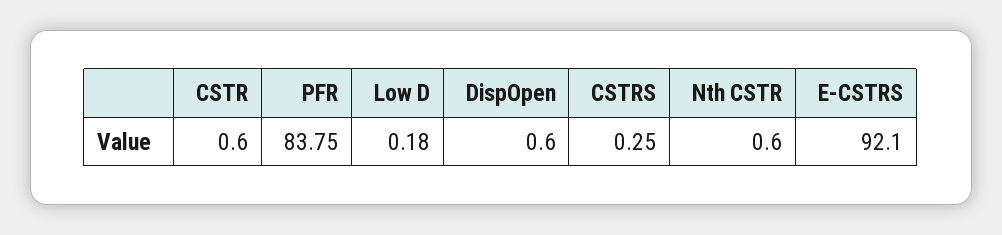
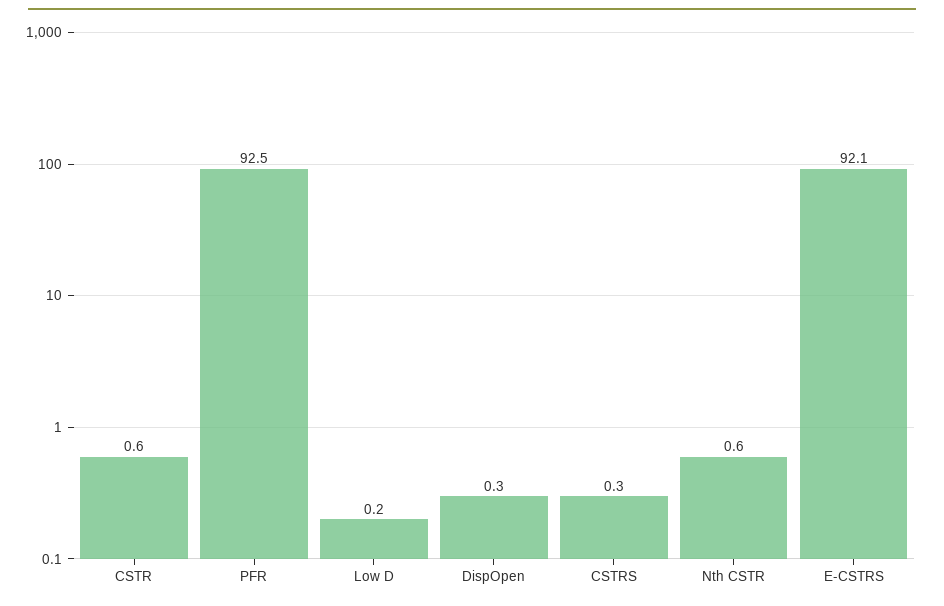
  {
    "CSTR": 0.6,
-   "PFR": 83.75,
+   "PFR": 92.5,
    "Low D": 0.18,
-   "DispOpen": 0.6,
+   "DispOpen": 0.3,
    "CSTRS": 0.25,
    "Nth CSTR": 0.6,
    "E-CSTRS": 92.1
  }

